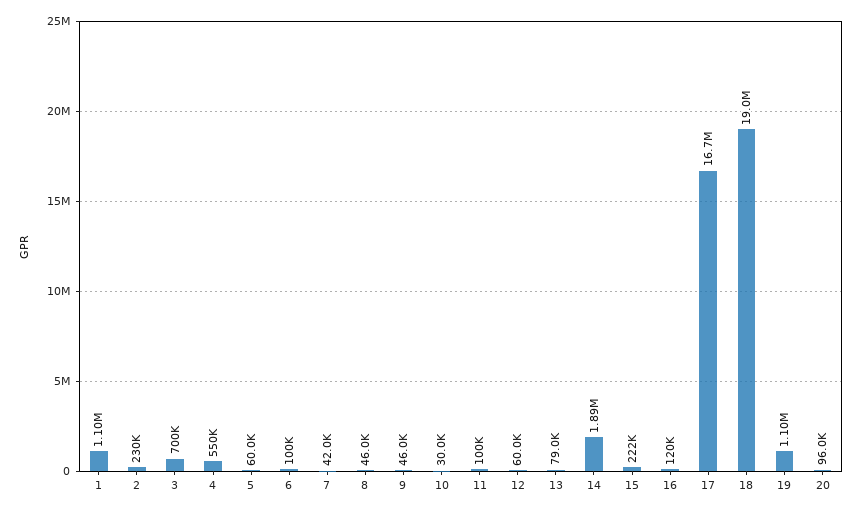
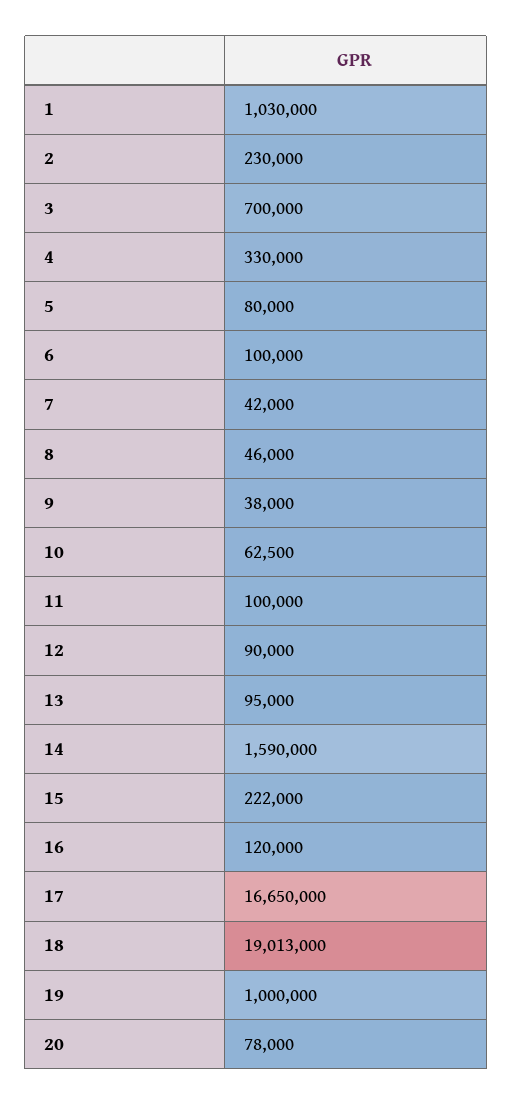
  {
-   "1": 1100000,
+   "1": 1030000,
    "2": 230000,
    "3": 700000,
-   "4": 550000,
+   "4": 330000,
-   "5": 60000,
+   "5": 80000,
    "6": 100000,
    "7": 42000,
    "8": 46000,
-   "9": 46000,
+   "9": 38000,
-   "10": 30000,
+   "10": 62500,
    "11": 100000,
-   "12": 60000,
+   "12": 90000,
-   "13": 79000,
+   "13": 95000,
-   "14": 1890000,
+   "14": 1590000,
    "15": 222000,
    "16": 120000,
    "17": 16650000,
    "18": 19013000,
-   "19": 1100000,
+   "19": 1000000,
-   "20": 96000
+   "20": 78000
  }

